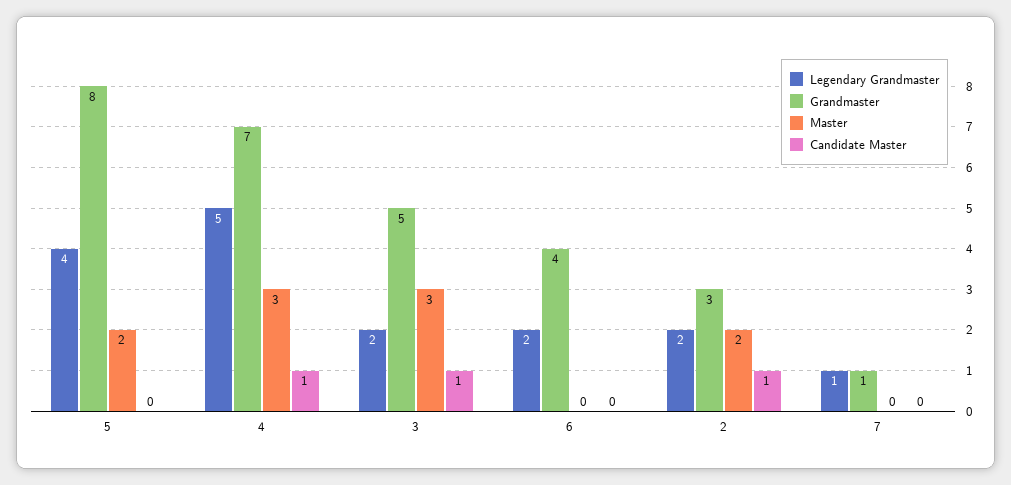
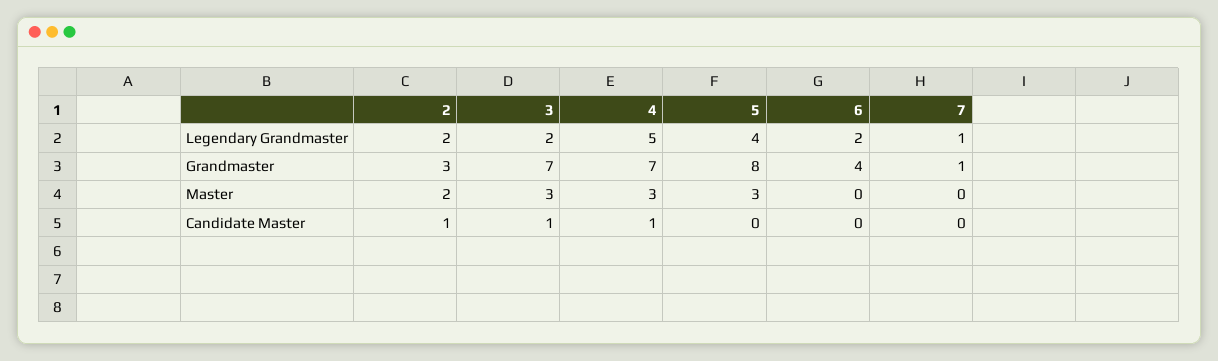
  {
    "Legendary Grandmaster": {
      "5": 4,
      "4": 5,
      "3": 2,
      "6": 2,
      "2": 2,
      "7": 1
    },
    "Grandmaster": {
      "5": 8,
      "4": 7,
-     "3": 5,
+     "3": 7,
      "6": 4,
      "2": 3,
      "7": 1
    },
    "Master": {
-     "5": 2,
+     "5": 3,
      "4": 3,
      "3": 3,
      "6": 0,
      "2": 2,
      "7": 0
    },
    "Candidate Master": {
      "5": 0,
      "4": 1,
      "3": 1,
      "6": 0,
      "2": 1,
      "7": 0
    }
  }

